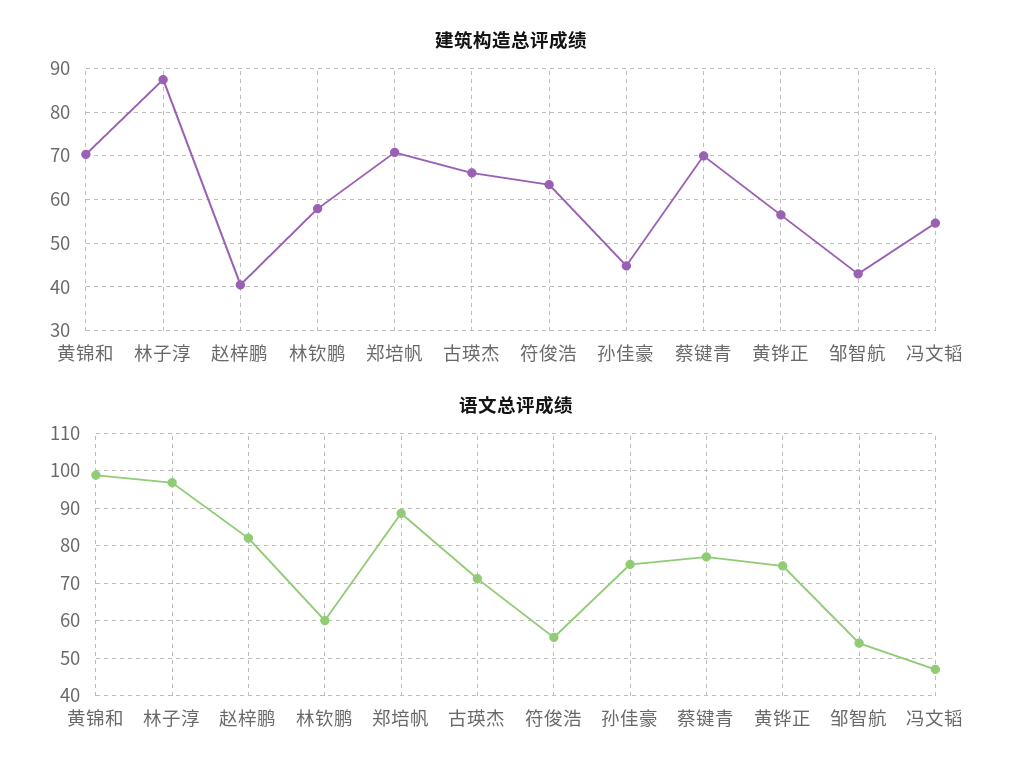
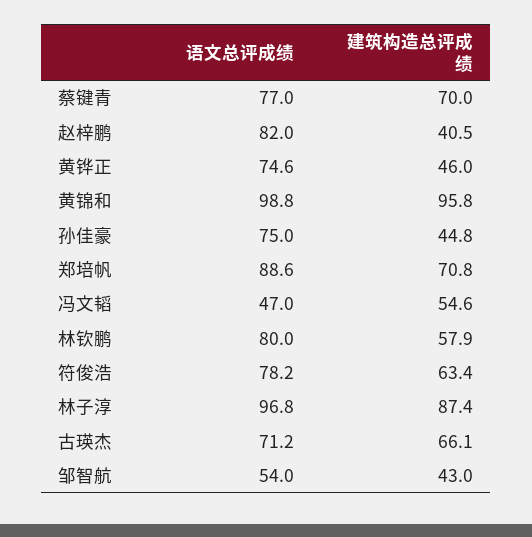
  {
    "建筑构造总评成绩": {
-     "黄锦和": 70,
+     "黄锦和": 95.8,
      "林子淳": 87.4,
      "赵梓鹏": 40.5,
      "林钦鹏": 57.9,
      "郑培帆": 70.8,
      "古瑛杰": 66.1,
      "符俊浩": 63.4,
      "孙佳豪": 44.8,
      "蔡键青": 70,
-     "黄铧正": 56,
+     "黄铧正": 46,
      "邹智航": 43,
      "冯文韬": 54.6
    },
    "语文总评成绩": {
      "黄锦和": 98.8,
      "林子淳": 96.8,
      "赵梓鹏": 82,
-     "林钦鹏": 60,
+     "林钦鹏": 80,
      "郑培帆": 88.6,
      "古瑛杰": 71.2,
-     "符俊浩": 56,
+     "符俊浩": 78.2,
      "孙佳豪": 75,
      "蔡键青": 77,
      "黄铧正": 74.6,
      "邹智航": 54,
      "冯文韬": 47
    }
  }

